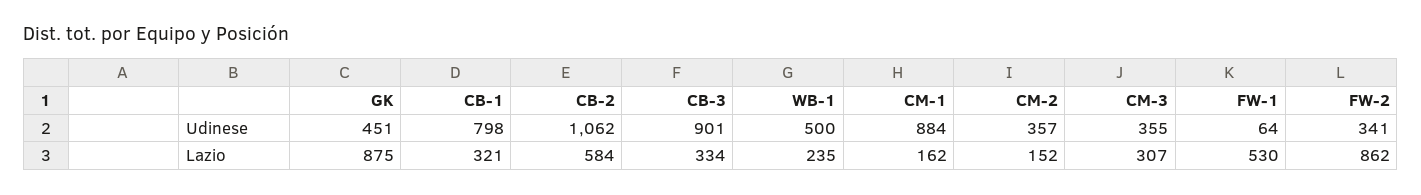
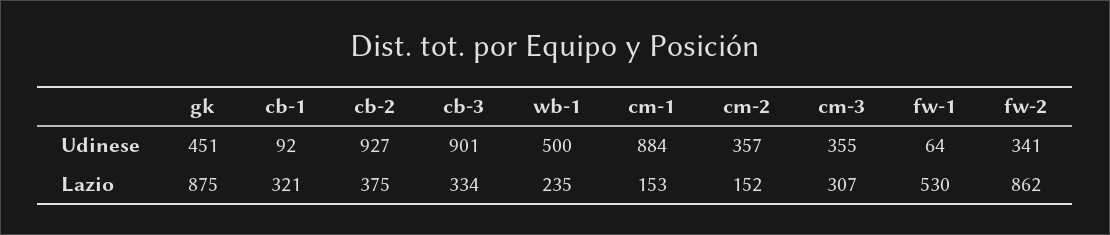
  {
    "GK": {
      "Udinese": 451,
      "Lazio": 875
    },
    "CB-1": {
-     "Udinese": 798,
+     "Udinese": 92,
      "Lazio": 321
    },
    "CB-2": {
-     "Udinese": 1062,
+     "Udinese": 927,
-     "Lazio": 584
+     "Lazio": 375
    },
    "CB-3": {
      "Udinese": 901,
      "Lazio": 334
    },
    "WB-1": {
      "Udinese": 500,
      "Lazio": 235
    },
    "CM-1": {
      "Udinese": 884,
-     "Lazio": 162
+     "Lazio": 153
    },
    "CM-2": {
      "Udinese": 357,
      "Lazio": 152
    },
    "CM-3": {
      "Udinese": 355,
      "Lazio": 307
    },
    "FW-1": {
      "Udinese": 64,
      "Lazio": 530
    },
    "FW-2": {
      "Udinese": 341,
      "Lazio": 862
    }
  }

